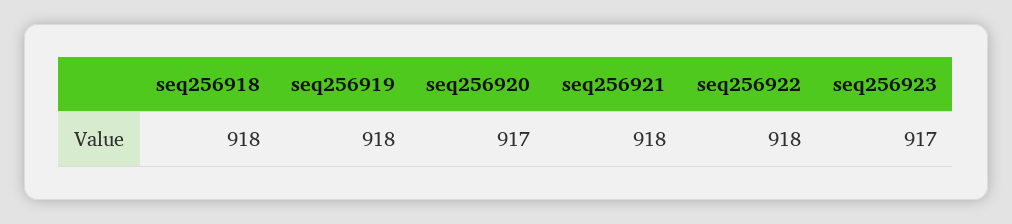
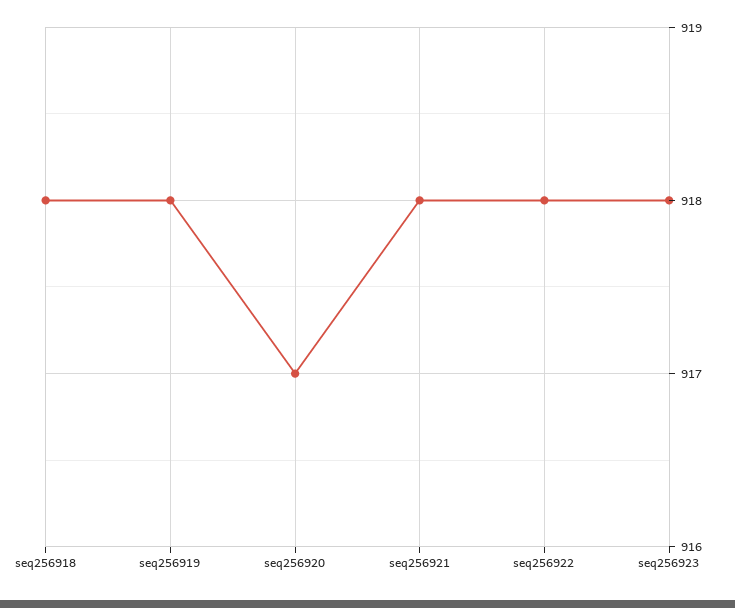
  {
    "seq256918": 918,
    "seq256919": 918,
    "seq256920": 917,
    "seq256921": 918,
    "seq256922": 918,
-   "seq256923": 917
+   "seq256923": 918
  }

